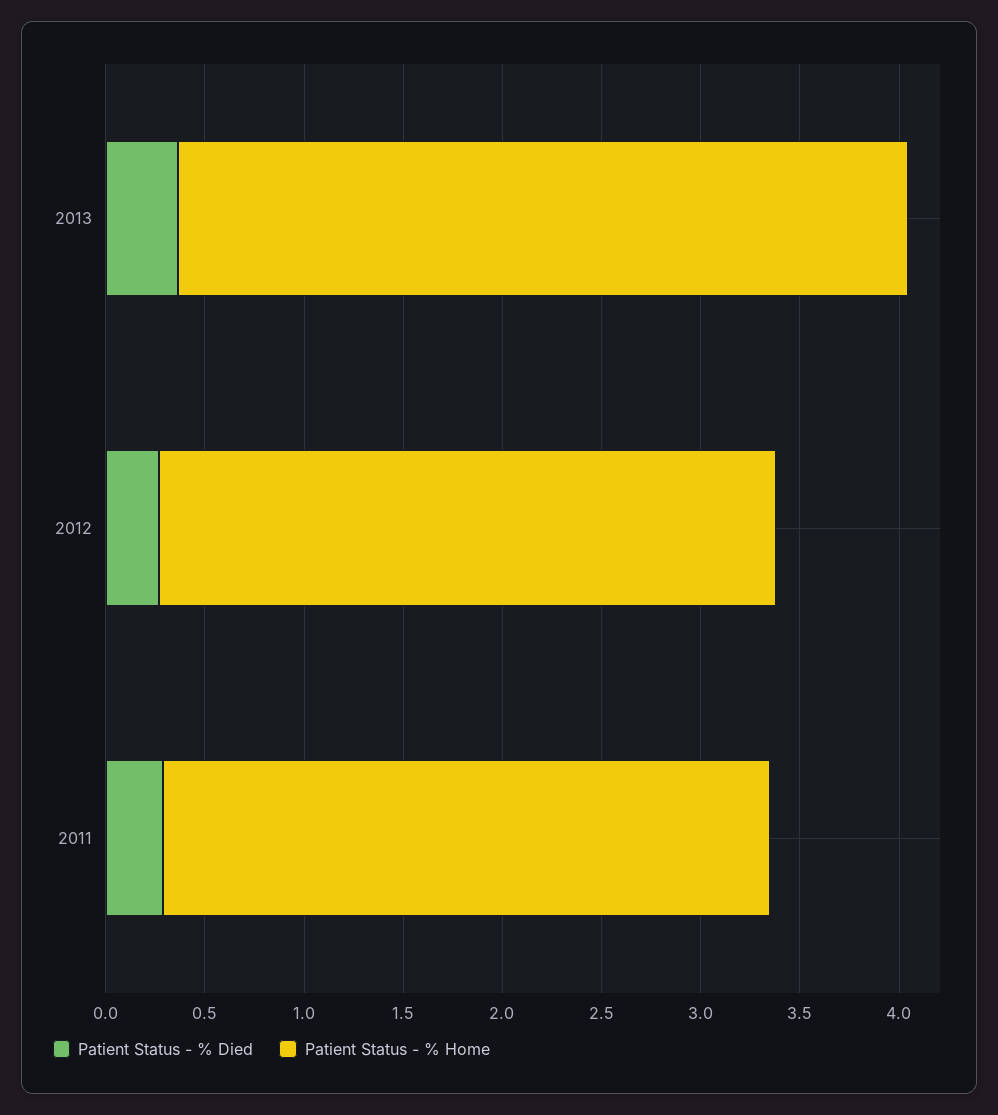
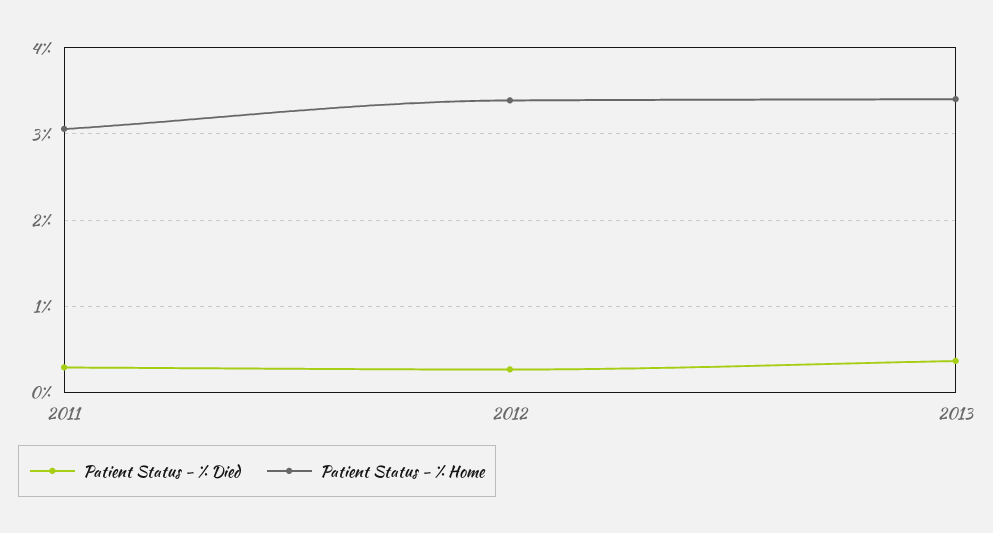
  {
    "Patient Status - % Died": {
      "2013": 0.4,
      "2012": 0.3,
      "2011": 0.3
    },
    "Patient Status - % Home": {
-     "2013": 3.7,
+     "2013": 3.4,
-     "2012": 3.1,
+     "2012": 3.4,
      "2011": 3.1
    }
  }

